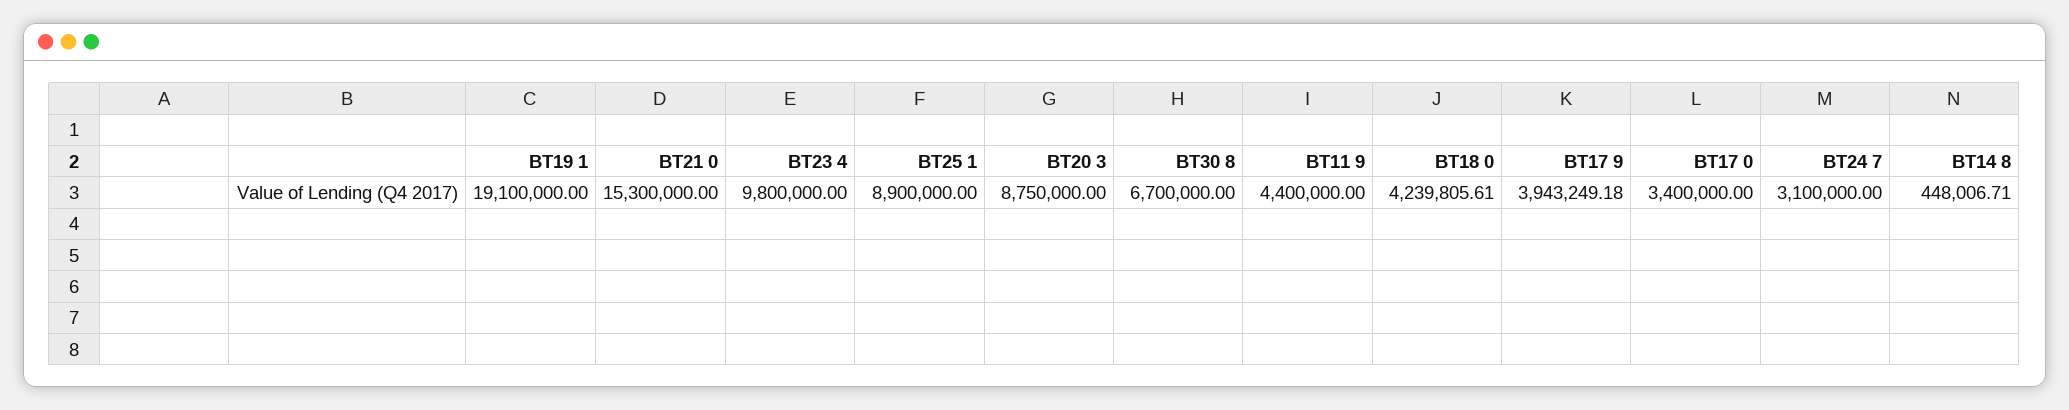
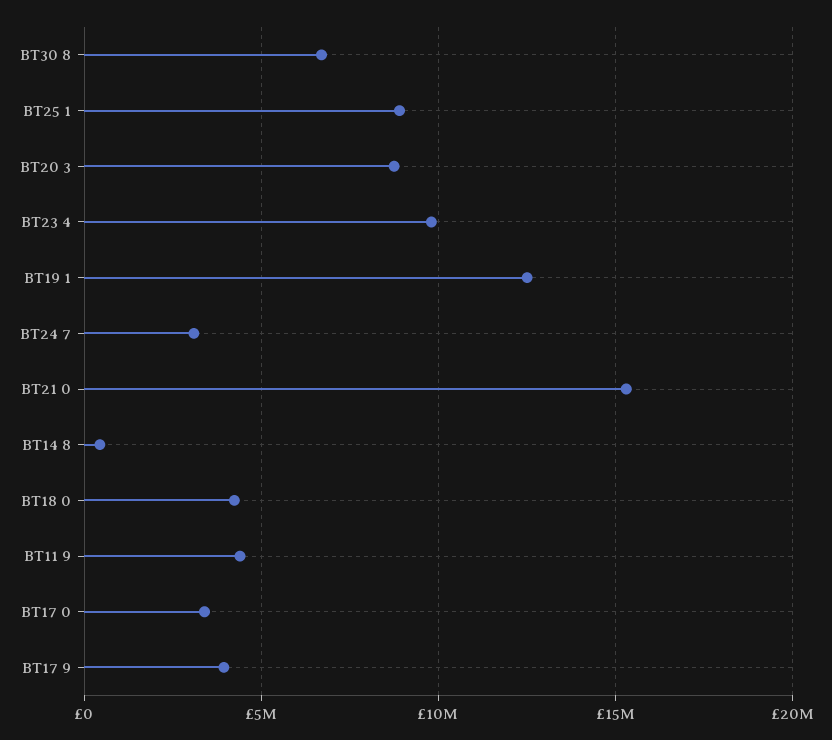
  {
-   "BT19 1": 19100000,
+   "BT19 1": 12500000,
    "BT21 0": 15300000,
    "BT23 4": 9800000,
    "BT25 1": 8900000,
    "BT20 3": 8750000,
    "BT30 8": 6700000,
    "BT11 9": 4400000,
    "BT18 0": 4239805.61,
    "BT17 9": 3943249.18,
    "BT17 0": 3400000,
    "BT24 7": 3100000,
    "BT14 8": 448006.71
  }

